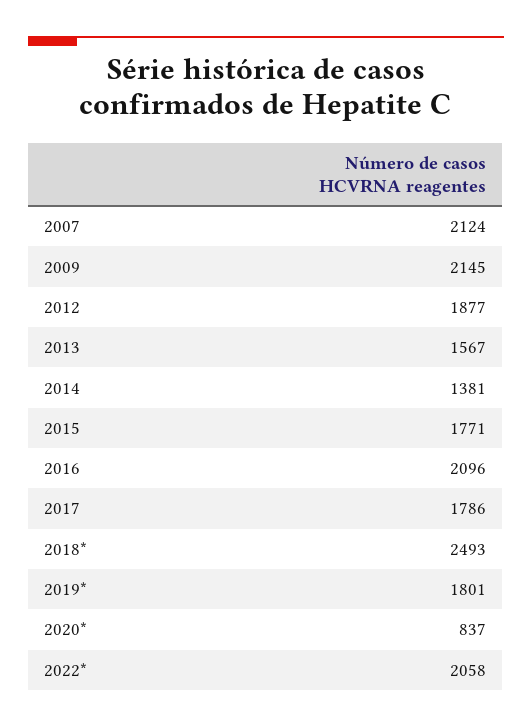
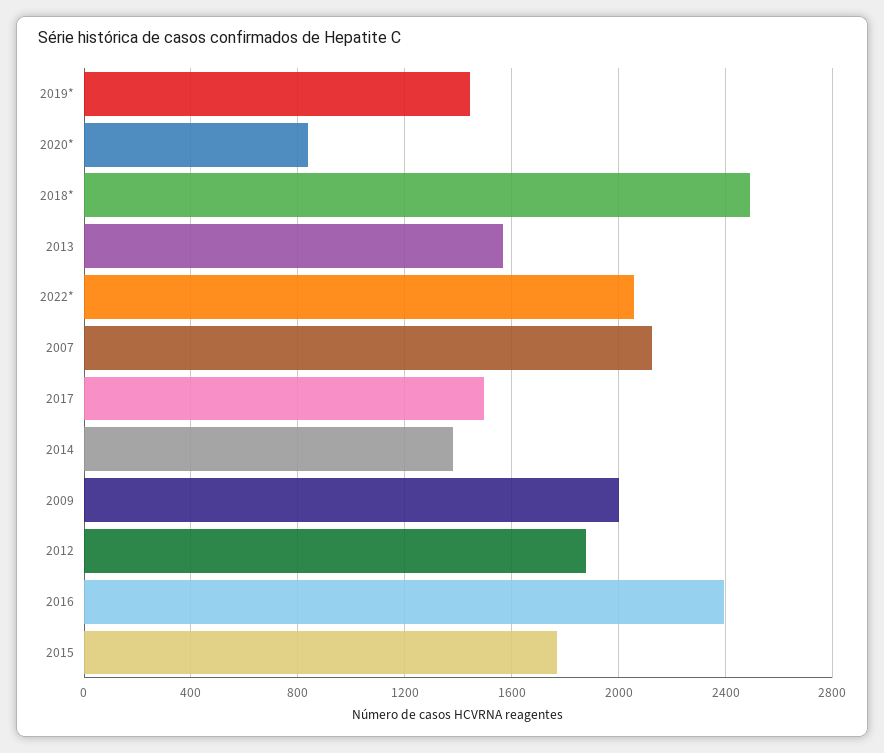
  {
    "2007": 2124,
-   "2009": 2145,
+   "2009": 2000,
    "2012": 1877,
    "2013": 1567,
    "2014": 1381,
    "2015": 1771,
-   "2016": 2096,
+   "2016": 2400,
-   "2017": 1786,
+   "2017": 1500,
    "2018*": 2493,
-   "2019*": 1801,
+   "2019*": 1450,
    "2020*": 837,
    "2022*": 2058
  }

